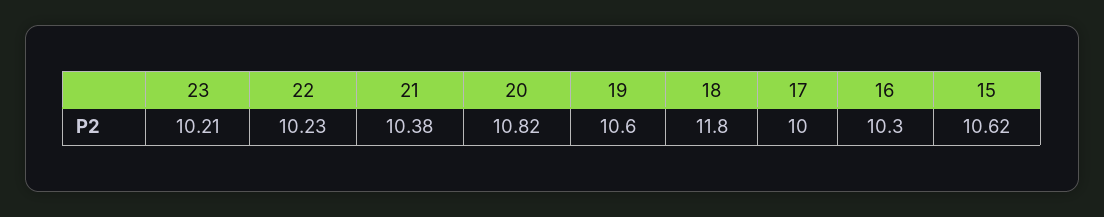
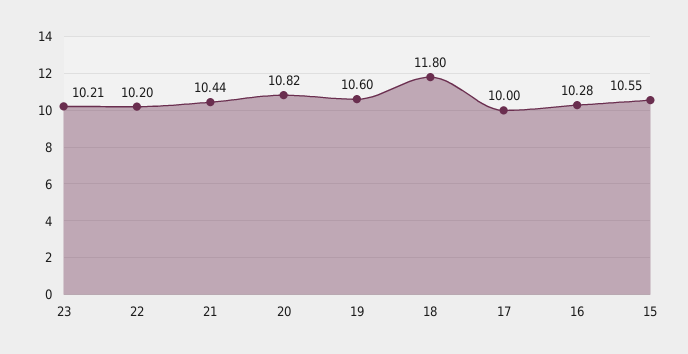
  {
    "23": 10.21,
-   "22": 10.23,
+   "22": 10.2,
-   "21": 10.38,
+   "21": 10.44,
    "20": 10.82,
    "19": 10.6,
    "18": 11.8,
    "17": 10,
-   "16": 10.3,
+   "16": 10.28,
-   "15": 10.62
+   "15": 10.55
  }

